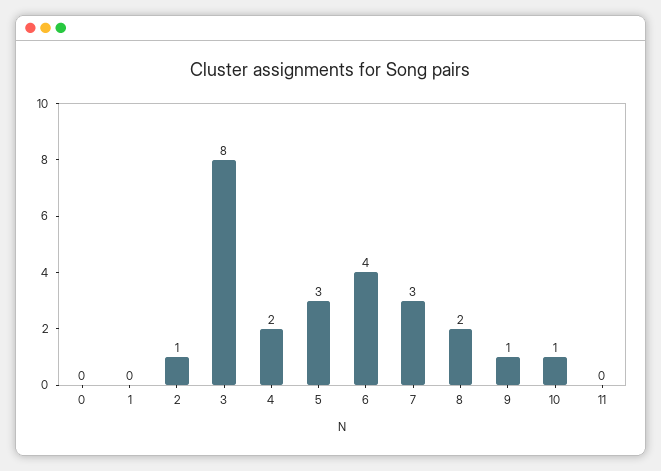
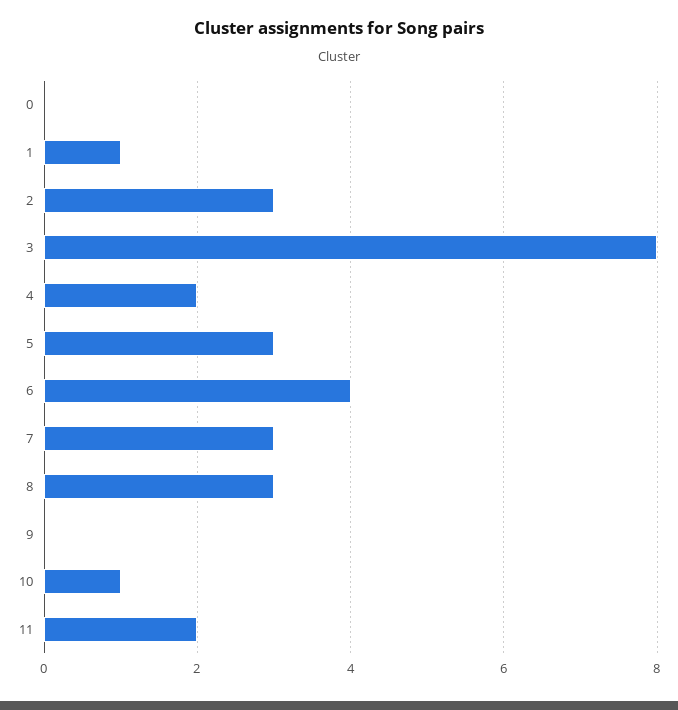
  {
    "0": 0,
-   "1": 0,
+   "1": 1,
-   "2": 1,
+   "2": 3,
    "3": 8,
    "4": 2,
    "5": 3,
    "6": 4,
    "7": 3,
-   "8": 2,
+   "8": 3,
-   "9": 1,
+   "9": 0,
    "10": 1,
-   "11": 0
+   "11": 2
  }

